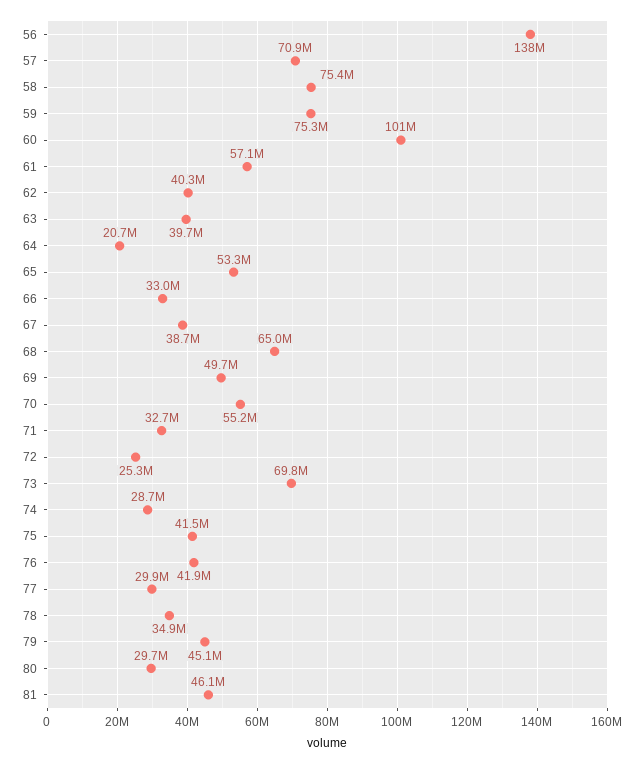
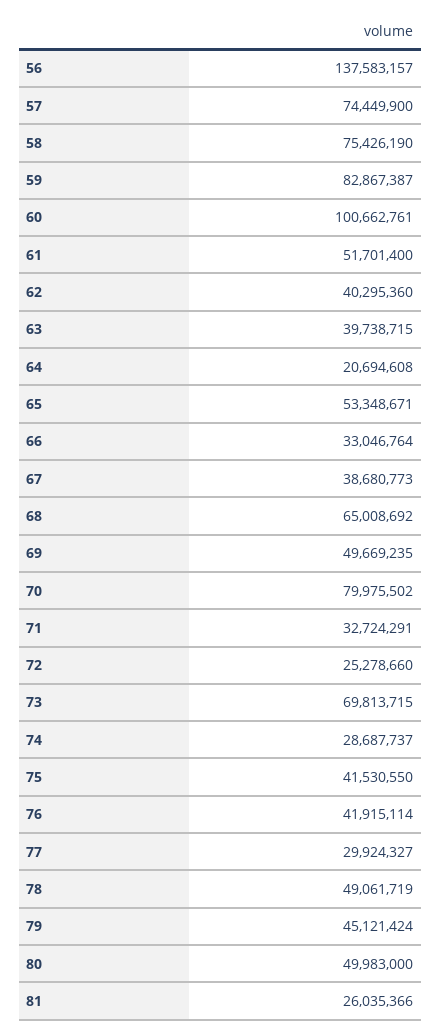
  {
    "56": 137583157,
-   "57": 70900000,
+   "57": 74449900,
    "58": 75426190,
-   "59": 75300000,
+   "59": 82867387,
    "60": 100662761,
-   "61": 57100000,
+   "61": 51701400,
    "62": 40295360,
    "63": 39738715,
    "64": 20694608,
    "65": 53348671,
    "66": 33046764,
    "67": 38680773,
    "68": 65008692,
    "69": 49669235,
-   "70": 55200000,
+   "70": 79975502,
    "71": 32724291,
    "72": 25278660,
    "73": 69813715,
    "74": 28687737,
    "75": 41530550,
    "76": 41915114,
    "77": 29924327,
-   "78": 34900000,
+   "78": 49061719,
    "79": 45121424,
-   "80": 29700000,
+   "80": 49983000,
-   "81": 46100000
+   "81": 26035366
  }

